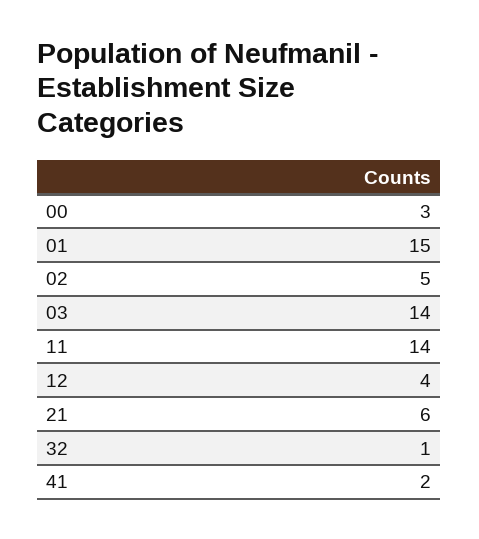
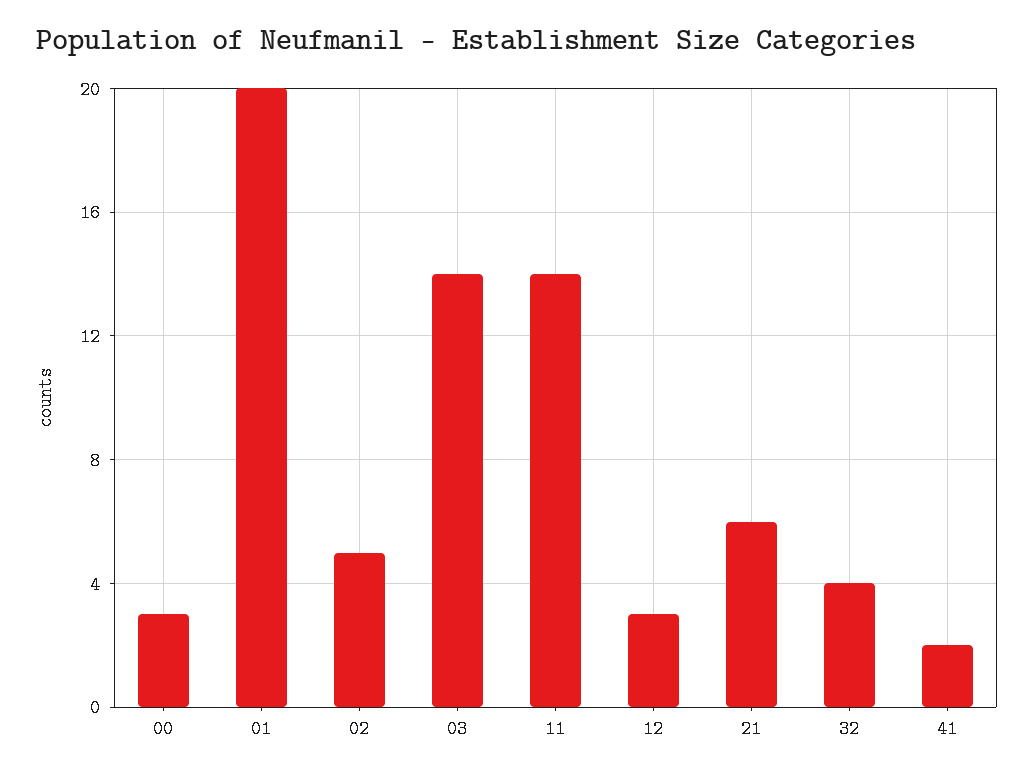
  {
    "00": 3,
-   "01": 15,
+   "01": 20,
    "02": 5,
    "03": 14,
    "11": 14,
-   "12": 4,
+   "12": 3,
    "21": 6,
-   "32": 1,
+   "32": 4,
    "41": 2
  }

